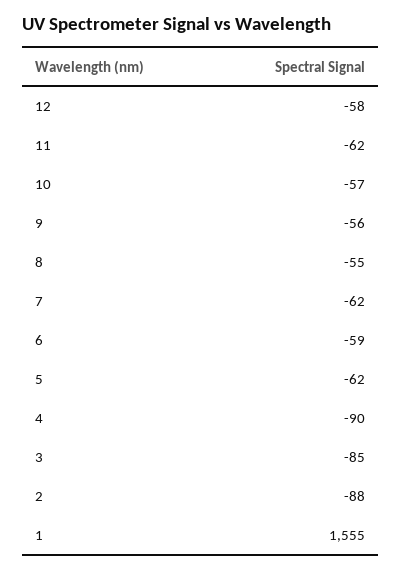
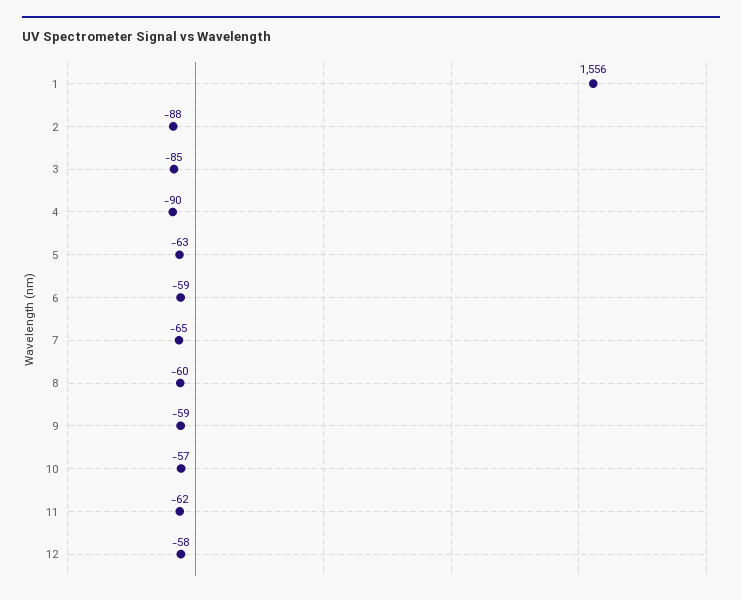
  {
    "12": -58,
    "11": -62,
    "10": -57,
-   "9": -56,
+   "9": -59,
-   "8": -55,
+   "8": -60,
-   "7": -62,
+   "7": -65,
    "6": -59,
-   "5": -62,
+   "5": -63,
    "4": -90,
    "3": -85,
    "2": -88,
-   "1": 1555
+   "1": 1556
  }

